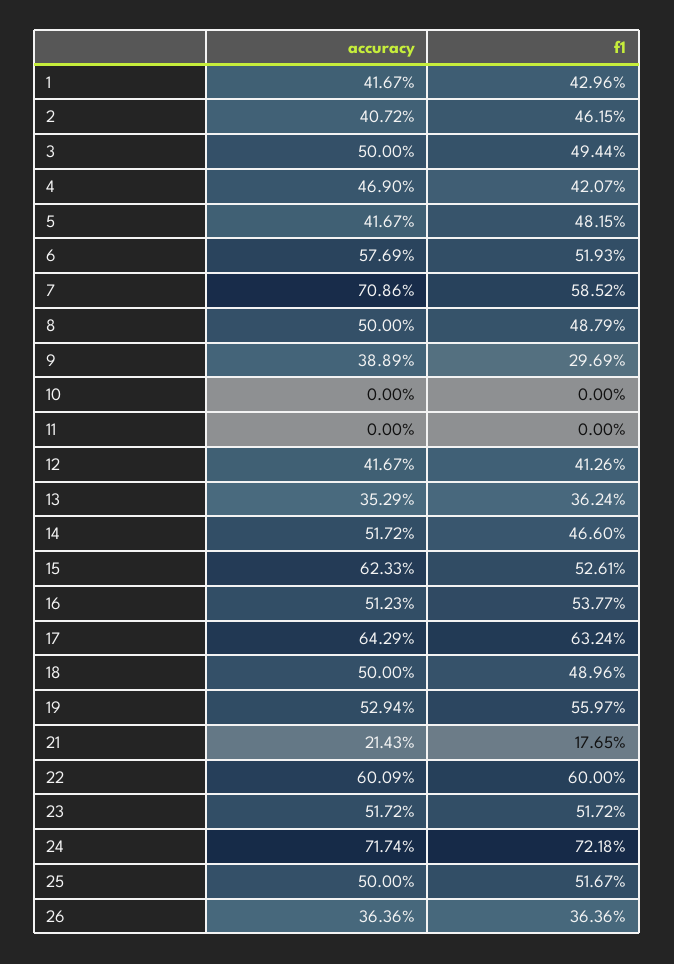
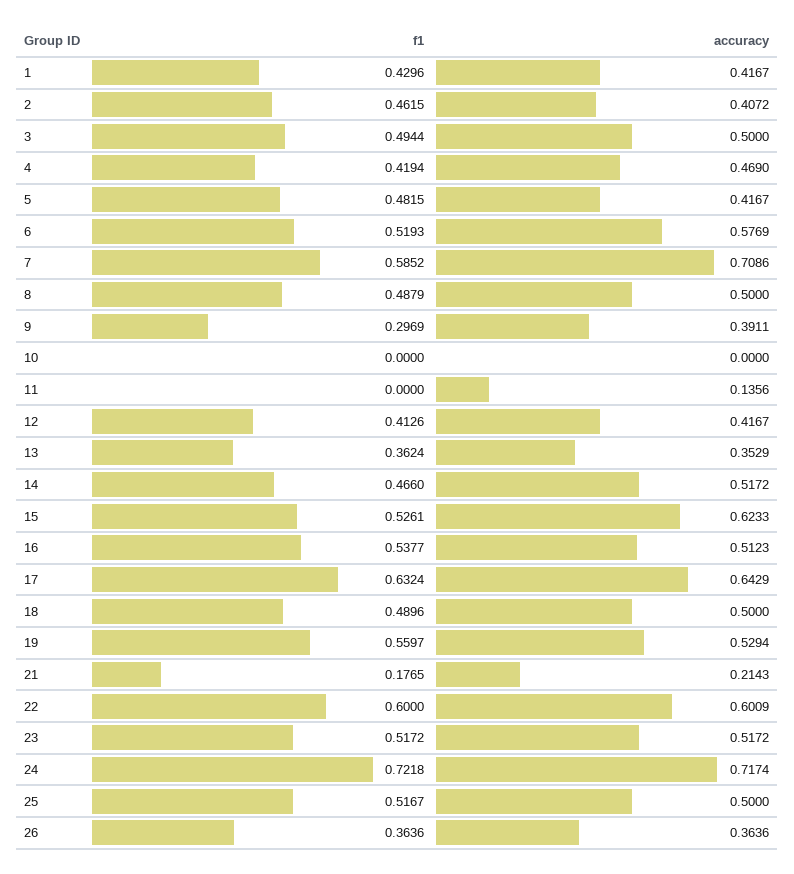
  {
    "accuracy": {
      "1": 0.4167,
      "2": 0.4072,
      "3": 0.5,
      "4": 0.469,
      "5": 0.4167,
      "6": 0.5769,
      "7": 0.7086,
      "8": 0.5,
-     "9": 0.3889,
+     "9": 0.3911,
      "10": 0,
-     "11": 0,
+     "11": 0.1356,
      "12": 0.4167,
      "13": 0.3529,
      "14": 0.5172,
      "15": 0.6233,
      "16": 0.5123,
      "17": 0.6429,
      "18": 0.5,
      "19": 0.5294,
      "21": 0.2143,
      "22": 0.6009,
      "23": 0.5172,
      "24": 0.7174,
      "25": 0.5,
      "26": 0.3636
    },
    "f1": {
      "1": 0.4296,
      "2": 0.4615,
      "3": 0.4944,
-     "4": 0.4207,
+     "4": 0.4194,
      "5": 0.4815,
      "6": 0.5193,
      "7": 0.5852,
      "8": 0.4879,
      "9": 0.2969,
      "10": 0,
      "11": 0,
      "12": 0.4126,
      "13": 0.3624,
      "14": 0.466,
      "15": 0.5261,
      "16": 0.5377,
      "17": 0.6324,
      "18": 0.4896,
      "19": 0.5597,
      "21": 0.1765,
      "22": 0.6,
      "23": 0.5172,
      "24": 0.7218,
      "25": 0.5167,
      "26": 0.3636
    }
  }

